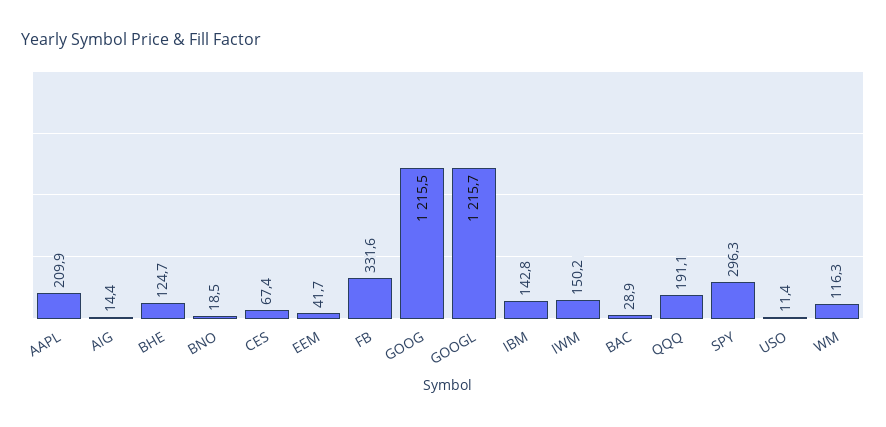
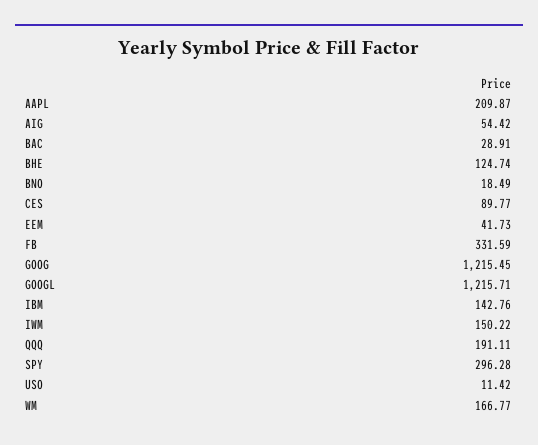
  {
    "AAPL": 209.87,
-   "AIG": 14.4,
+   "AIG": 54.42,
    "BHE": 124.74,
    "BNO": 18.49,
-   "CES": 67.4,
+   "CES": 89.77,
    "EEM": 41.73,
    "FB": 331.59,
    "GOOG": 1215.45,
    "GOOGL": 1215.71,
    "IBM": 142.76,
    "IWM": 150.22,
    "BAC": 28.91,
    "QQQ": 191.11,
    "SPY": 296.28,
    "USO": 11.42,
-   "WM": 116.3
+   "WM": 166.77
  }

